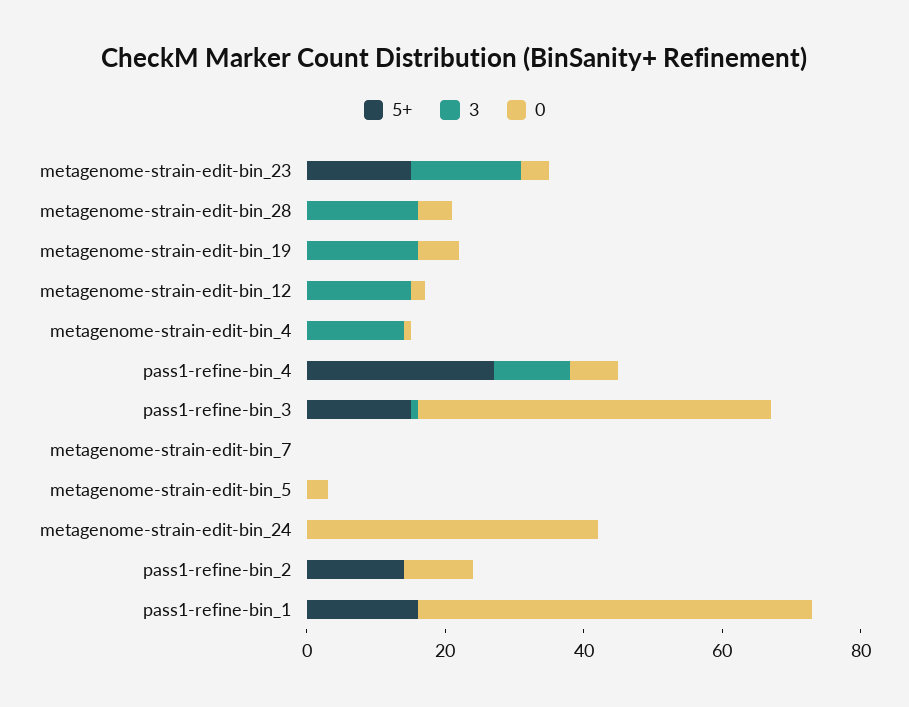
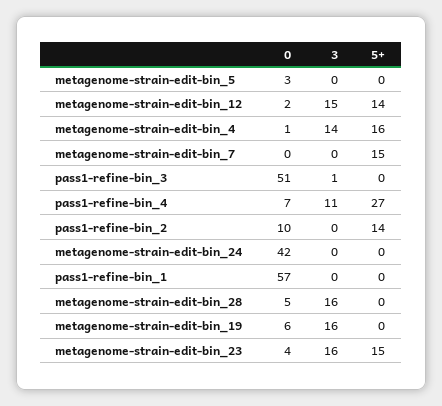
  {
    "5+": {
      "metagenome-strain-edit-bin_23": 15,
      "metagenome-strain-edit-bin_28": 0,
      "metagenome-strain-edit-bin_19": 0,
-     "metagenome-strain-edit-bin_12": 0,
+     "metagenome-strain-edit-bin_12": 14,
-     "metagenome-strain-edit-bin_4": 0,
+     "metagenome-strain-edit-bin_4": 16,
      "pass1-refine-bin_4": 27,
-     "pass1-refine-bin_3": 15,
+     "pass1-refine-bin_3": 0,
-     "metagenome-strain-edit-bin_7": 0,
+     "metagenome-strain-edit-bin_7": 15,
      "metagenome-strain-edit-bin_5": 0,
      "metagenome-strain-edit-bin_24": 0,
      "pass1-refine-bin_2": 14,
-     "pass1-refine-bin_1": 15
+     "pass1-refine-bin_1": 0
    },
    "3": {
      "metagenome-strain-edit-bin_23": 16,
      "metagenome-strain-edit-bin_28": 16,
      "metagenome-strain-edit-bin_19": 16,
      "metagenome-strain-edit-bin_12": 15,
      "metagenome-strain-edit-bin_4": 14,
      "pass1-refine-bin_4": 11,
      "pass1-refine-bin_3": 1,
      "metagenome-strain-edit-bin_7": 0,
      "metagenome-strain-edit-bin_5": 0,
      "metagenome-strain-edit-bin_24": 0,
      "pass1-refine-bin_2": 0,
      "pass1-refine-bin_1": 0
    },
    "0": {
      "metagenome-strain-edit-bin_23": 4,
      "metagenome-strain-edit-bin_28": 5,
      "metagenome-strain-edit-bin_19": 6,
      "metagenome-strain-edit-bin_12": 2,
      "metagenome-strain-edit-bin_4": 1,
      "pass1-refine-bin_4": 7,
      "pass1-refine-bin_3": 51,
      "metagenome-strain-edit-bin_7": 0,
      "metagenome-strain-edit-bin_5": 3,
      "metagenome-strain-edit-bin_24": 42,
      "pass1-refine-bin_2": 10,
      "pass1-refine-bin_1": 57
    }
  }

